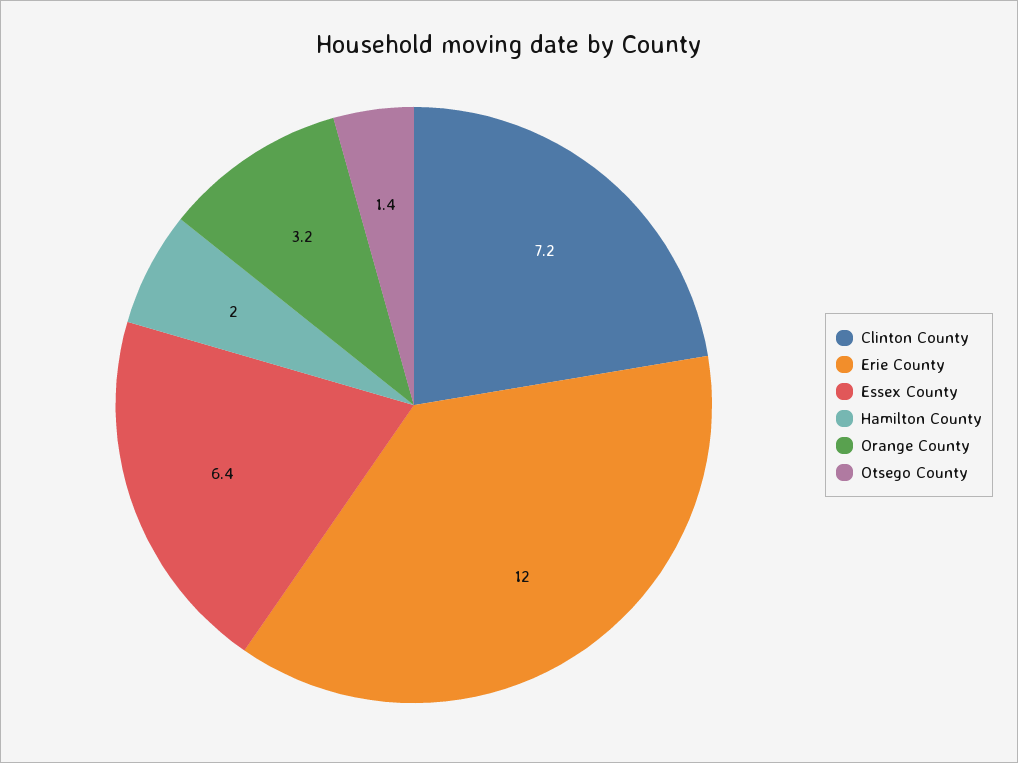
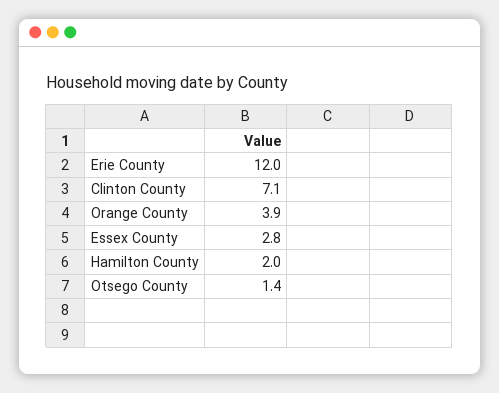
  {
-   "Clinton County": 7.2,
+   "Clinton County": 7.1,
    "Erie County": 12,
-   "Essex County": 6.4,
+   "Essex County": 2.8,
    "Hamilton County": 2,
-   "Orange County": 3.2,
+   "Orange County": 3.9,
    "Otsego County": 1.4
  }

